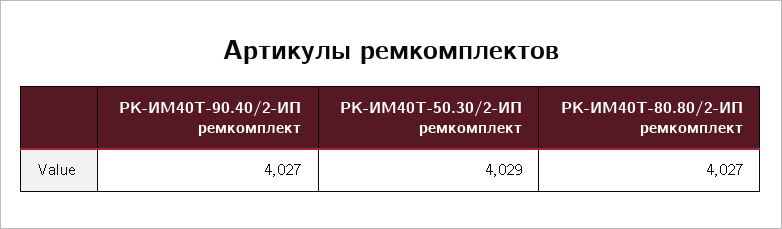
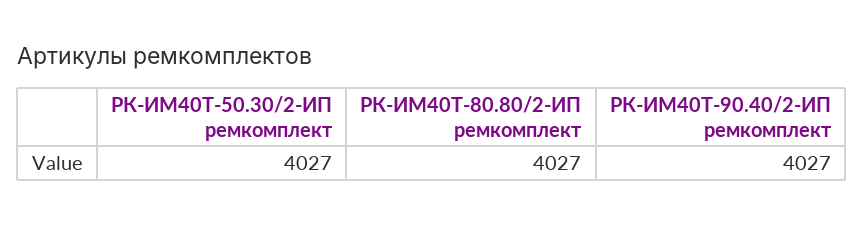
  {
    "РК-ИМ40T-90.40/2-ИП ремкомплект": 4027,
-   "РК-ИМ40T-50.30/2-ИП ремкомплект": 4029,
+   "РК-ИМ40T-50.30/2-ИП ремкомплект": 4027,
    "РК-ИМ40T-80.80/2-ИП ремкомплект": 4027
  }

